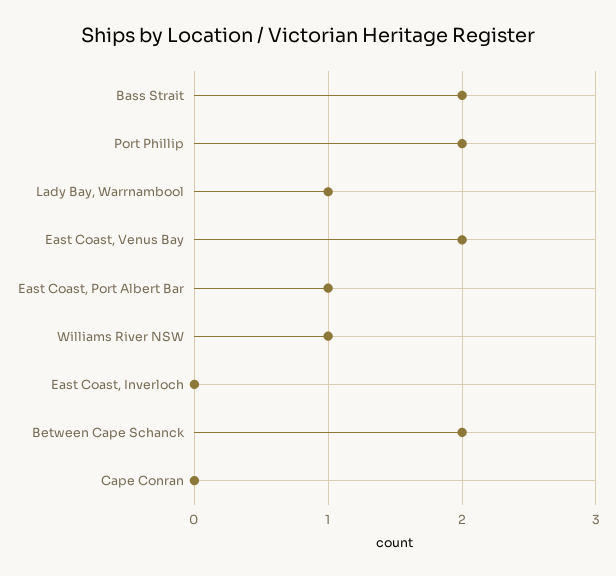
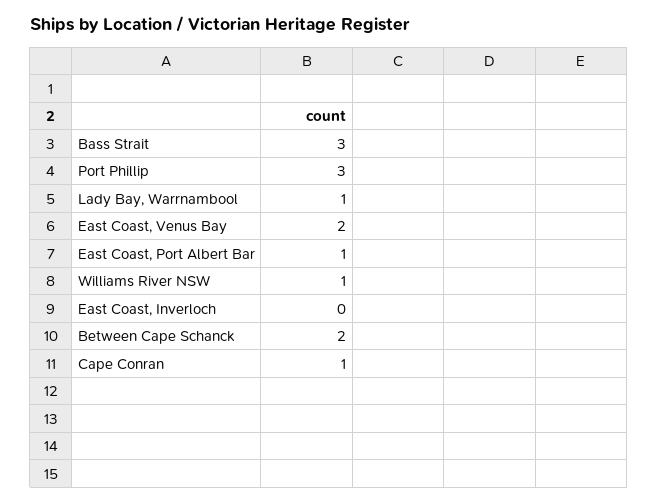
  {
-   "Bass Strait": 2,
+   "Bass Strait": 3,
-   "Port Phillip": 2,
+   "Port Phillip": 3,
    "Lady Bay, Warrnambool": 1,
    "East Coast, Venus Bay": 2,
    "East Coast, Port Albert Bar": 1,
    "Williams River NSW": 1,
    "East Coast, Inverloch": 0,
    "Between Cape Schanck": 2,
-   "Cape Conran": 0
+   "Cape Conran": 1
  }

